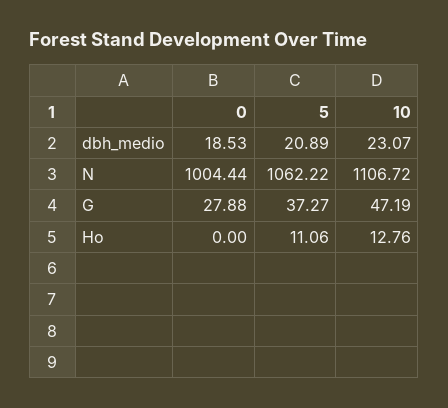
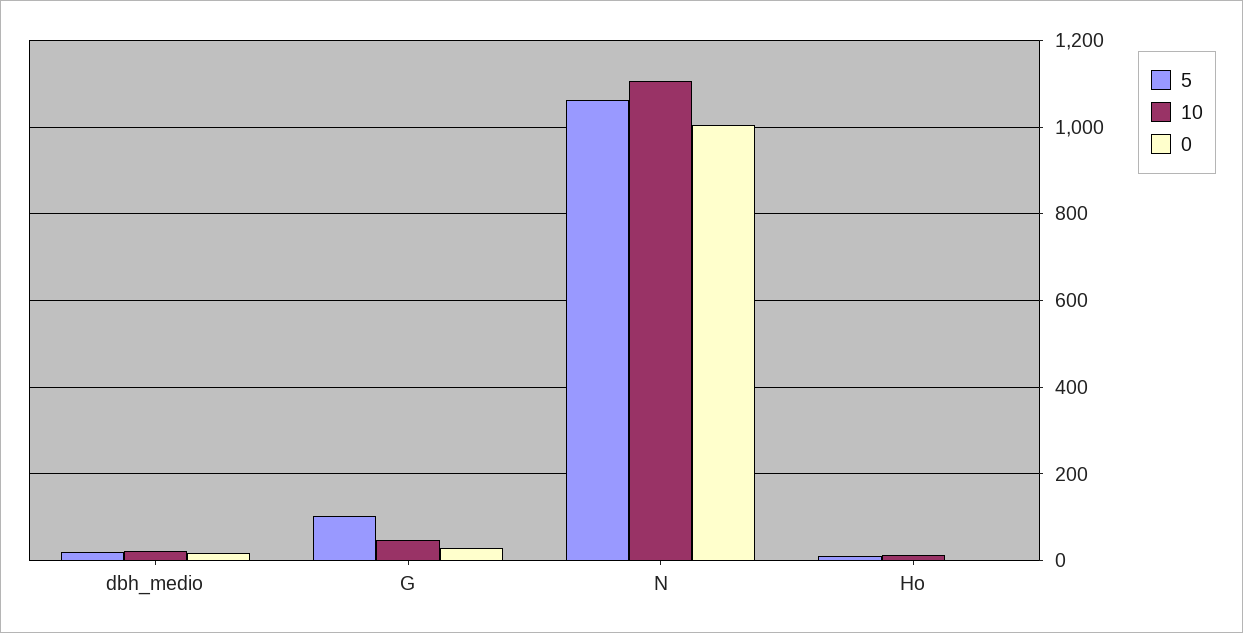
  {
    "0": {
      "dbh_medio": 18.53,
      "N": 1004.44,
      "G": 27.88,
      "Ho": 0
    },
    "5": {
      "dbh_medio": 20.89,
      "N": 1062.22,
-     "G": 37.27,
+     "G": 100,
      "Ho": 11.06
    },
    "10": {
      "dbh_medio": 23.07,
      "N": 1106.72,
      "G": 47.19,
      "Ho": 12.76
    }
  }

